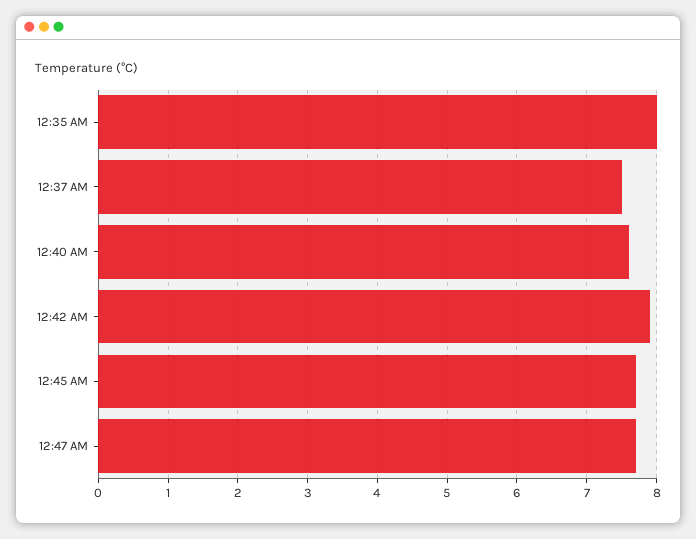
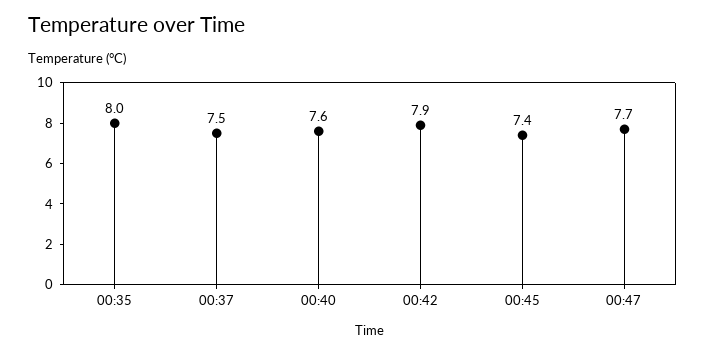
  {
    "12:35 AM": 8,
    "12:37 AM": 7.5,
    "12:40 AM": 7.6,
    "12:42 AM": 7.9,
-   "12:45 AM": 7.7,
+   "12:45 AM": 7.4,
    "12:47 AM": 7.7
  }

